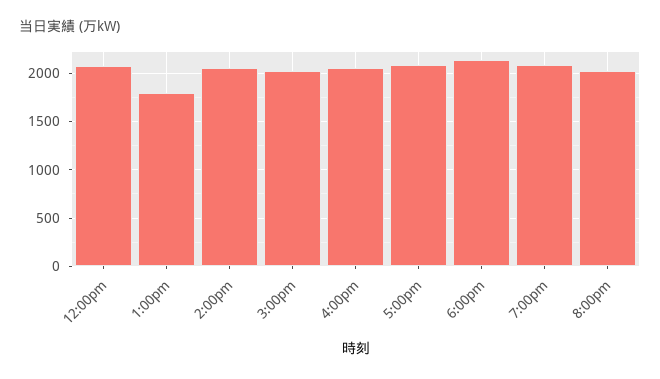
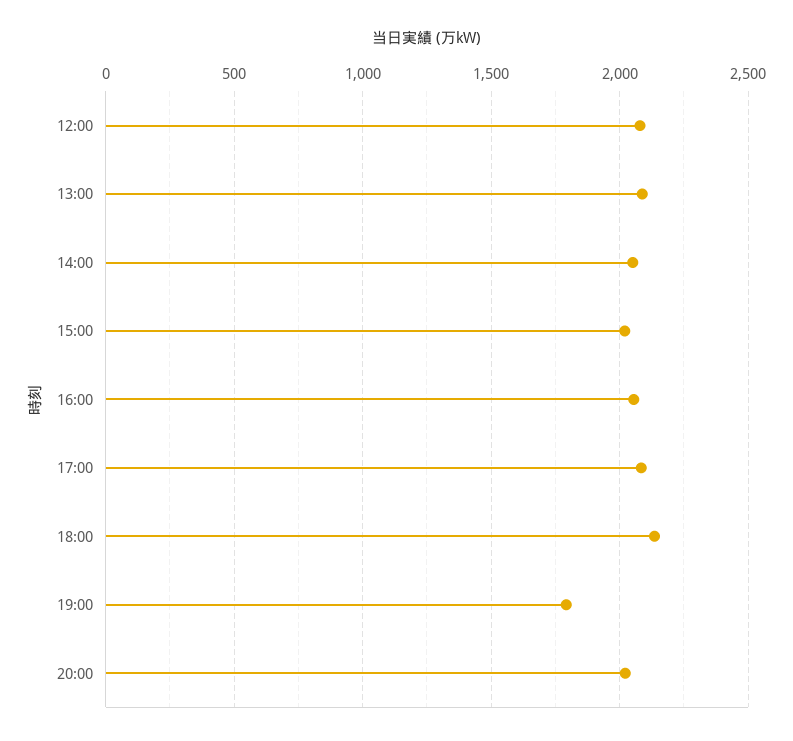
  {
    "12:00pm": 2100,
-   "1:00pm": 1800,
+   "1:00pm": 2100,
    "2:00pm": 2050,
    "3:00pm": 2000,
    "4:00pm": 2050,
    "5:00pm": 2100,
    "6:00pm": 2150,
-   "7:00pm": 2100,
+   "7:00pm": 1800,
    "8:00pm": 2000
  }

